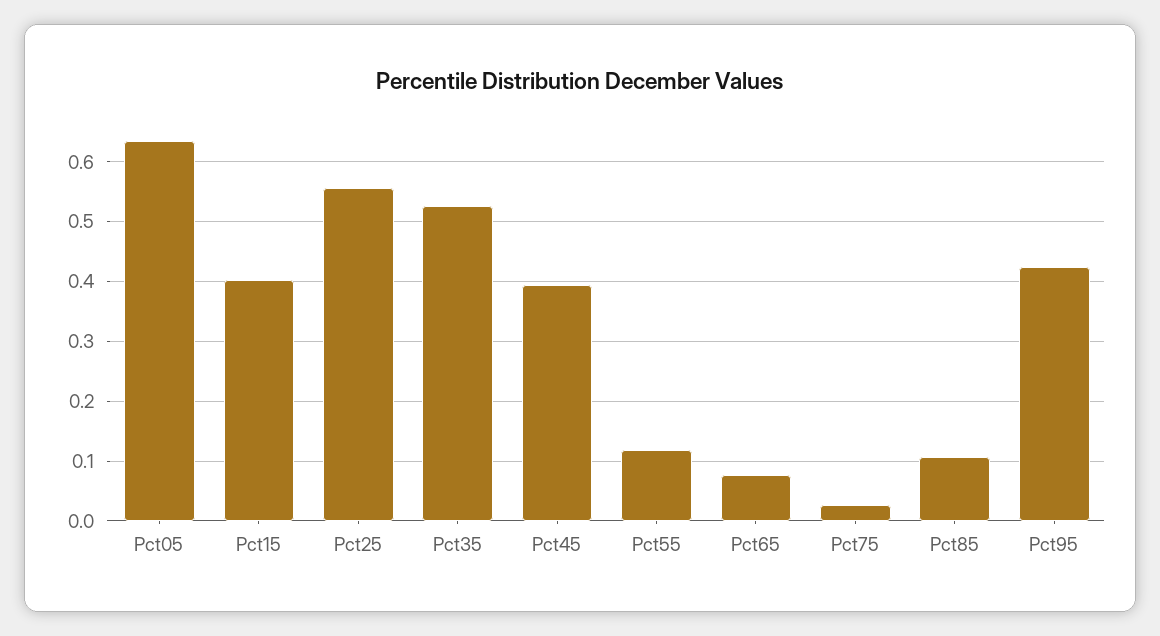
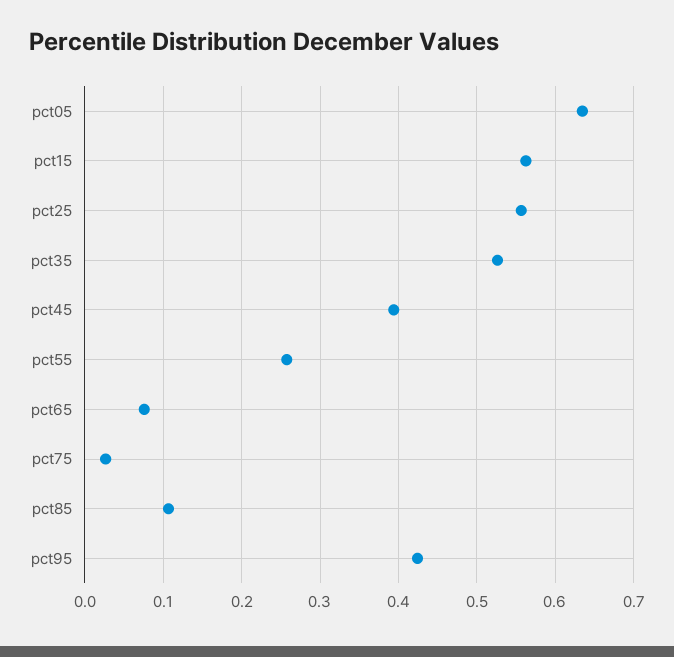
  {
    "Pct05": 0.63,
-   "Pct15": 0.4,
+   "Pct15": 0.56,
    "Pct25": 0.56,
    "Pct35": 0.53,
    "Pct45": 0.39,
-   "Pct55": 0.12,
+   "Pct55": 0.26,
    "Pct65": 0.08,
    "Pct75": 0.03,
    "Pct85": 0.11,
    "Pct95": 0.42
  }

